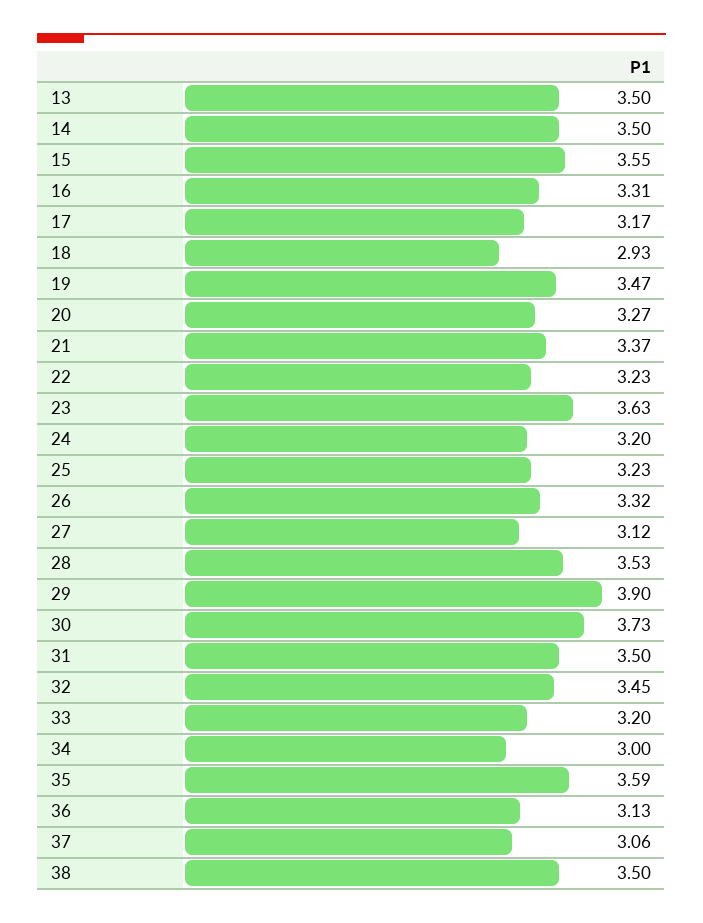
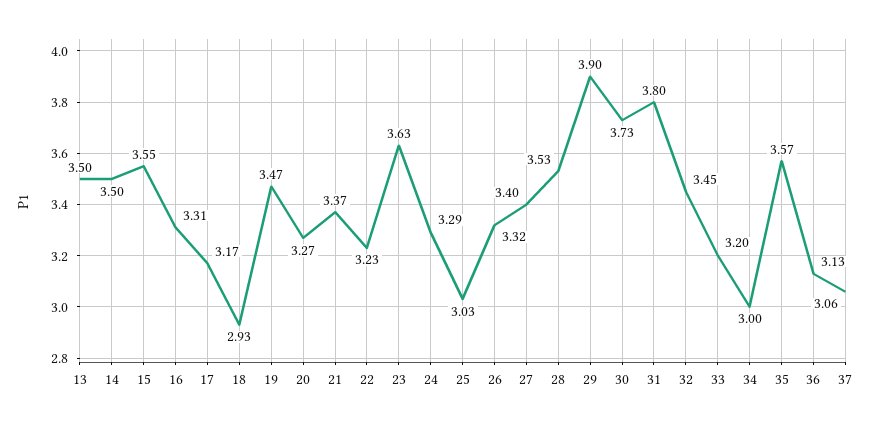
  {
    "13": 3.5,
    "14": 3.5,
    "15": 3.55,
    "16": 3.31,
    "17": 3.17,
    "18": 2.93,
    "19": 3.47,
    "20": 3.27,
    "21": 3.37,
    "22": 3.23,
    "23": 3.63,
-   "24": 3.2,
+   "24": 3.29,
-   "25": 3.23,
+   "25": 3.03,
    "26": 3.32,
-   "27": 3.12,
+   "27": 3.4,
    "28": 3.53,
    "29": 3.9,
    "30": 3.73,
-   "31": 3.5,
+   "31": 3.8,
    "32": 3.45,
    "33": 3.2,
    "34": 3,
-   "35": 3.59,
+   "35": 3.57,
    "36": 3.13,
-   "37": 3.06,
+   "37": 3.06
-   "38": 3.5
  }

